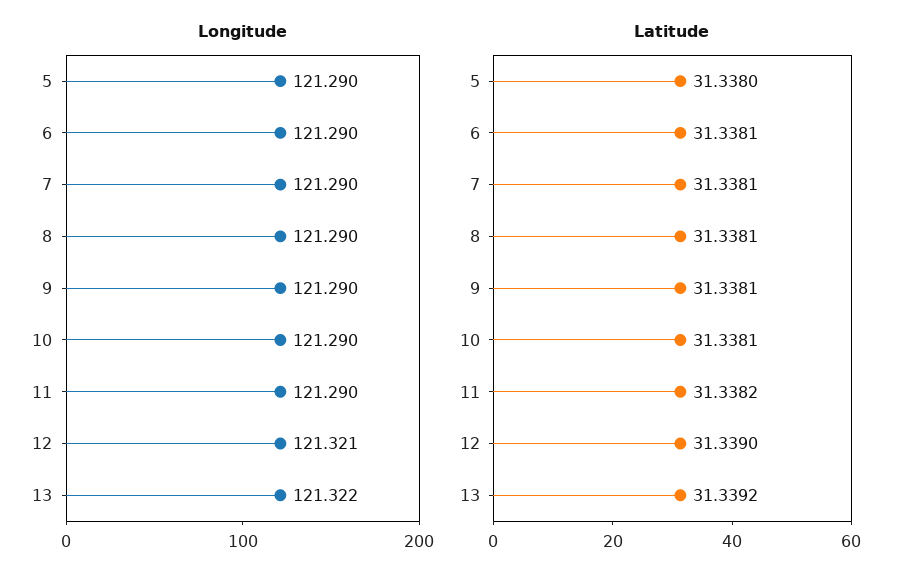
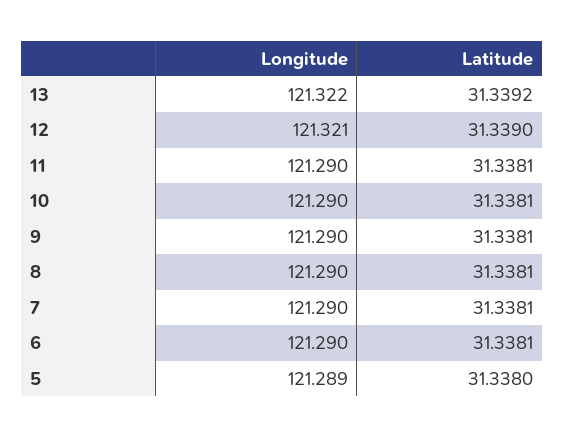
  {
    "Longitude": {
-     "5": 121.29,
+     "5": 121.289,
      "6": 121.29,
      "7": 121.29,
      "8": 121.29,
      "9": 121.29,
      "10": 121.29,
      "11": 121.29,
      "12": 121.321,
      "13": 121.322
    },
    "Latitude": {
      "5": 31.338,
      "6": 31.3381,
      "7": 31.3381,
      "8": 31.3381,
      "9": 31.3381,
      "10": 31.3381,
-     "11": 31.3382,
+     "11": 31.3381,
      "12": 31.339,
      "13": 31.3392
    }
  }

